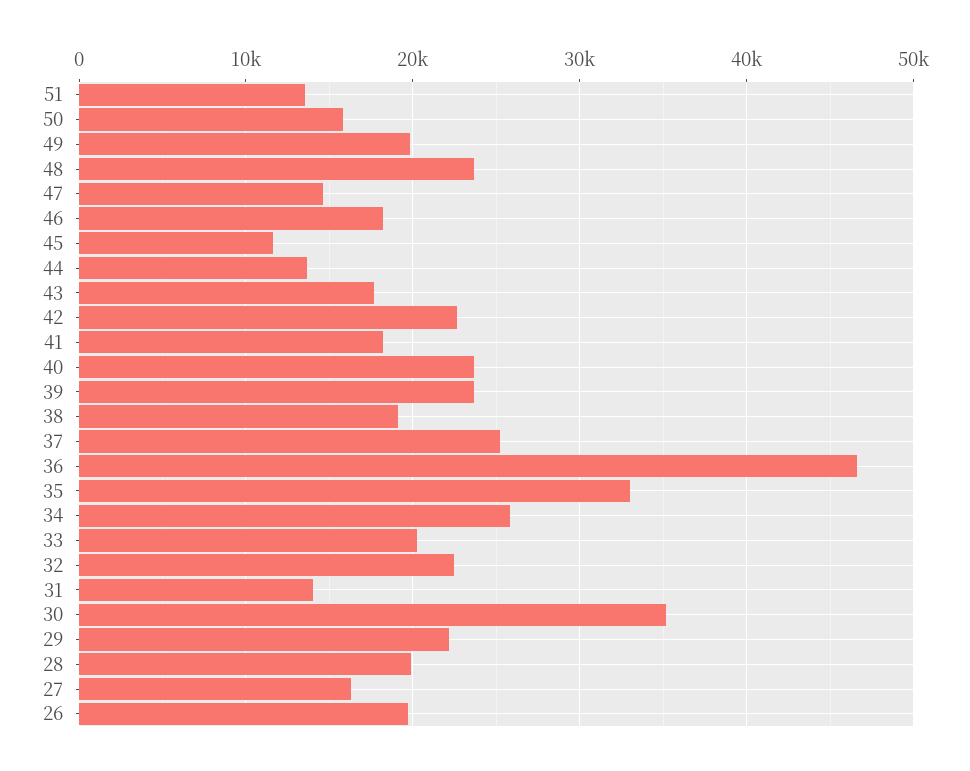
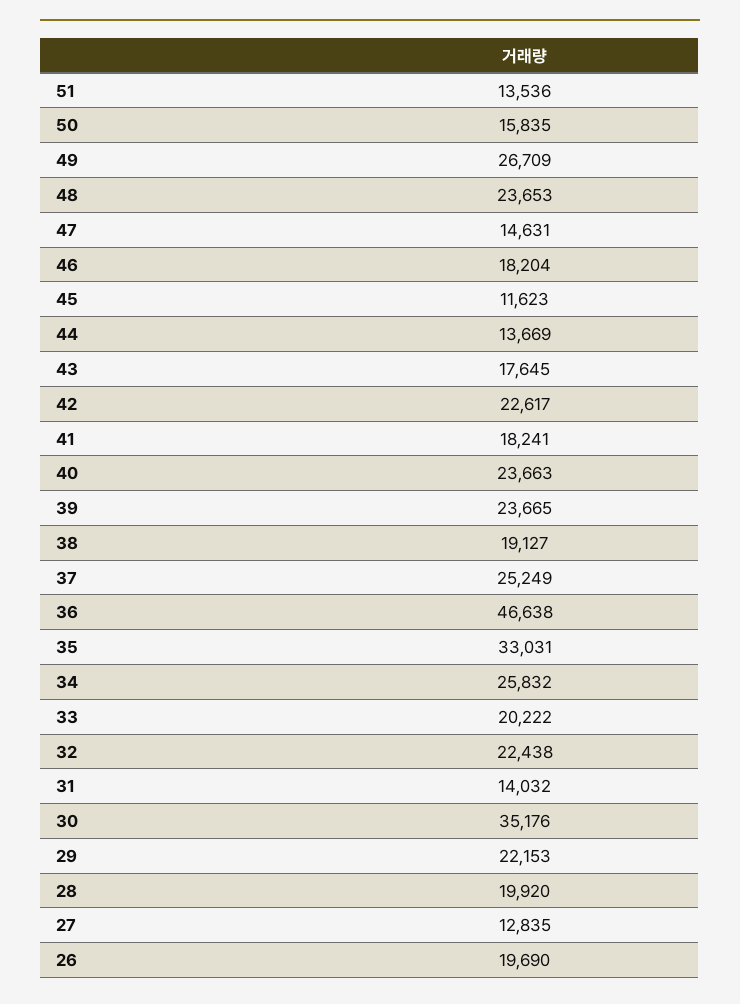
  {
    "51": 13536,
    "50": 15835,
-   "49": 20000,
+   "49": 26709,
    "48": 23653,
    "47": 14631,
    "46": 18204,
    "45": 11623,
    "44": 13669,
    "43": 17645,
    "42": 22617,
    "41": 18241,
    "40": 23663,
    "39": 23665,
    "38": 19127,
    "37": 25249,
    "36": 46638,
    "35": 33031,
    "34": 25832,
    "33": 20222,
    "32": 22438,
    "31": 14032,
    "30": 35176,
    "29": 22153,
    "28": 19920,
-   "27": 16000,
+   "27": 12835,
    "26": 19690
  }

